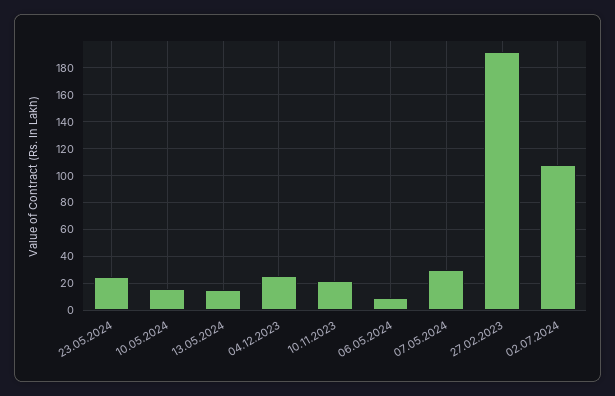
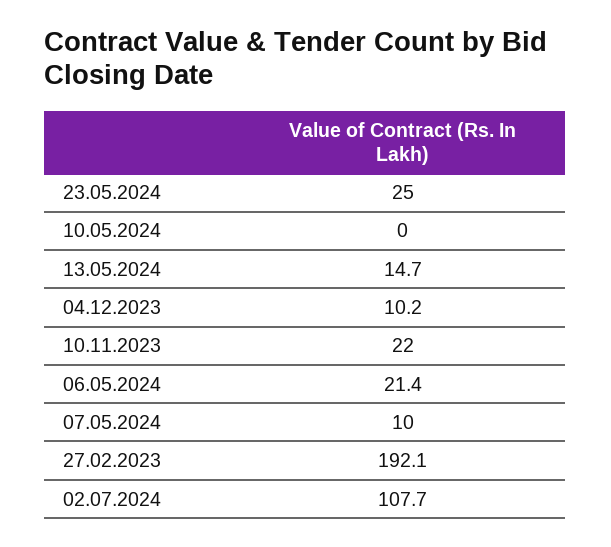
  {
    "23.05.2024": 25,
-   "10.05.2024": 15,
+   "10.05.2024": 0,
    "13.05.2024": 14.7,
-   "04.12.2023": 25,
+   "04.12.2023": 10.2,
    "10.11.2023": 22,
-   "06.05.2024": 10,
+   "06.05.2024": 21.4,
-   "07.05.2024": 30,
+   "07.05.2024": 10,
    "27.02.2023": 192.1,
    "02.07.2024": 107.7
  }

